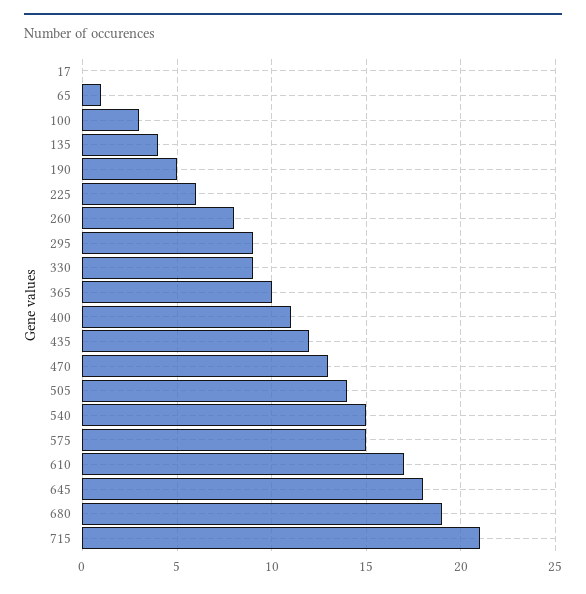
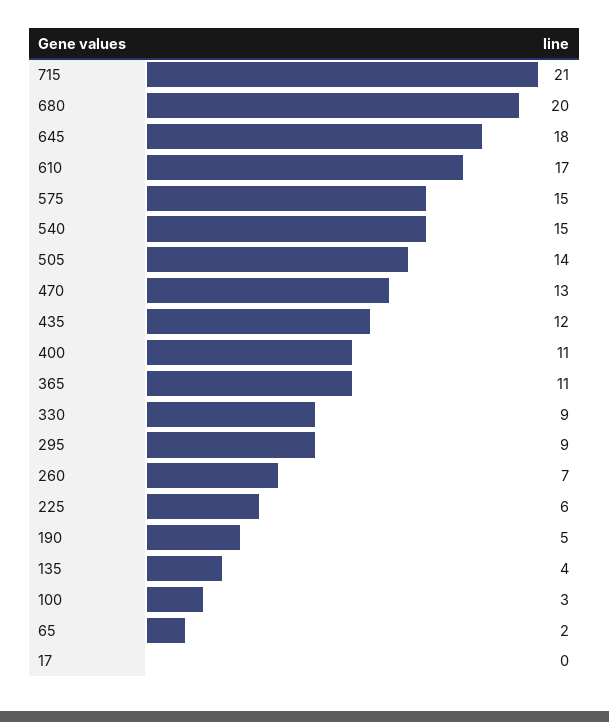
  {
    "17": 0,
-   "65": 1,
+   "65": 2,
    "100": 3,
    "135": 4,
    "190": 5,
    "225": 6,
-   "260": 8,
+   "260": 7,
    "295": 9,
    "330": 9,
-   "365": 10,
+   "365": 11,
    "400": 11,
    "435": 12,
    "470": 13,
    "505": 14,
    "540": 15,
    "575": 15,
    "610": 17,
    "645": 18,
-   "680": 19,
+   "680": 20,
    "715": 21
  }

